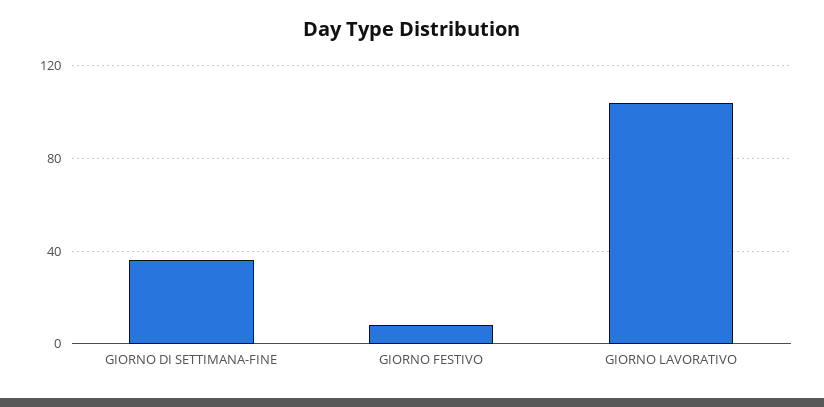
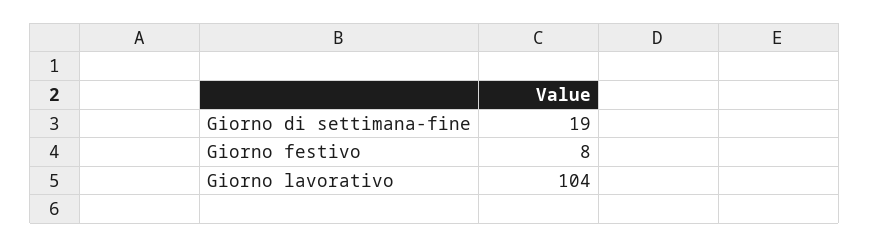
  {
-   "GIORNO DI SETTIMANA-FINE": 35,
+   "GIORNO DI SETTIMANA-FINE": 19,
    "GIORNO FESTIVO": 8,
    "GIORNO LAVORATIVO": 104
  }

